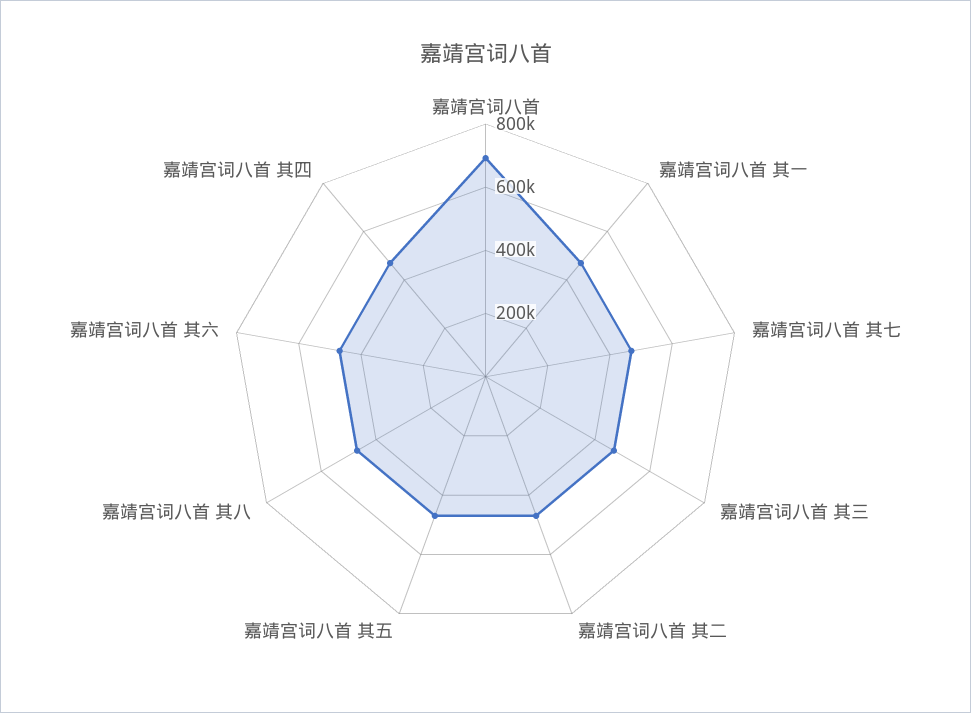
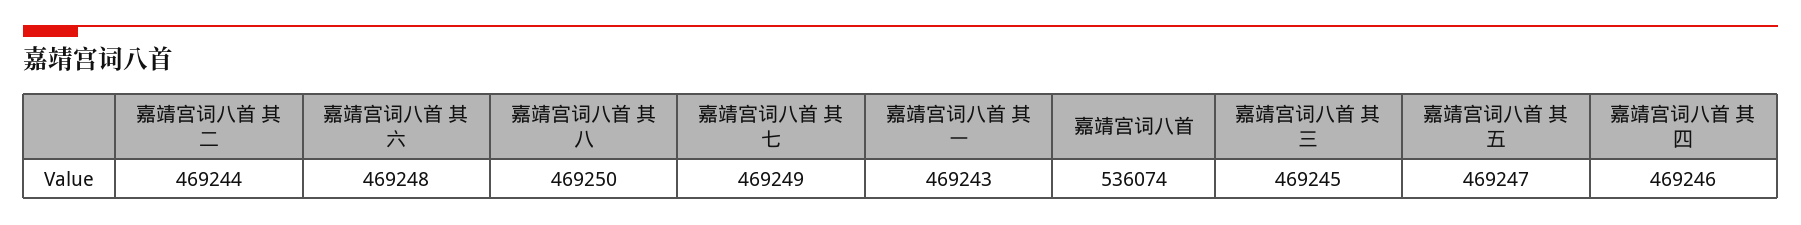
  {
-   "嘉靖宫词八首": 700000,
+   "嘉靖宫词八首": 536074,
    "嘉靖宫词八首 其一": 469243,
    "嘉靖宫词八首 其七": 469249,
    "嘉靖宫词八首 其三": 469245,
    "嘉靖宫词八首 其二": 469244,
    "嘉靖宫词八首 其五": 469247,
    "嘉靖宫词八首 其八": 469250,
    "嘉靖宫词八首 其六": 469248,
    "嘉靖宫词八首 其四": 469246
  }

